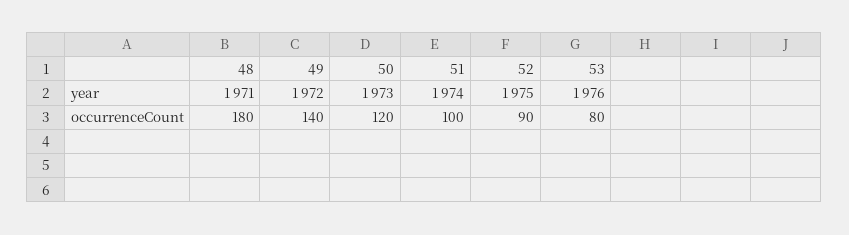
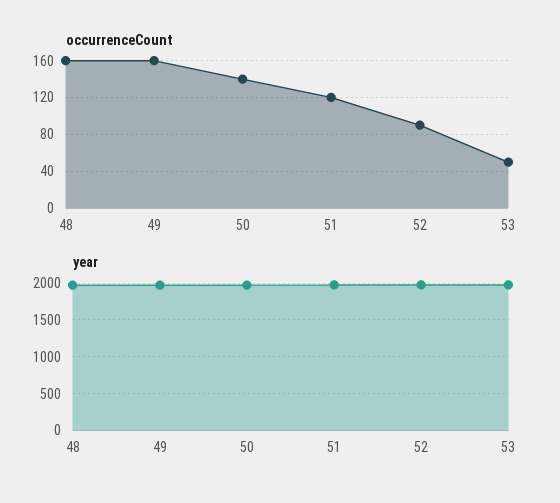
  {
    "year": {
      "48": 1971,
      "49": 1972,
      "50": 1973,
      "51": 1974,
      "52": 1975,
      "53": 1976
    },
    "occurrenceCount": {
-     "48": 180,
+     "48": 160,
-     "49": 140,
+     "49": 160,
-     "50": 120,
+     "50": 140,
-     "51": 100,
+     "51": 120,
      "52": 90,
-     "53": 80
+     "53": 50
    }
  }

